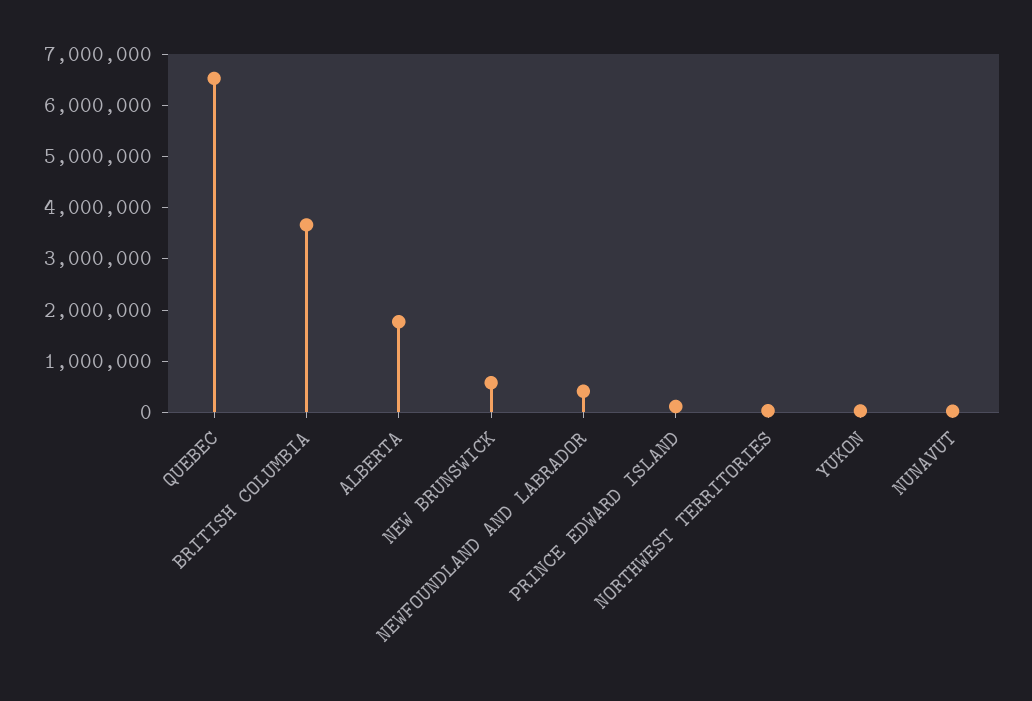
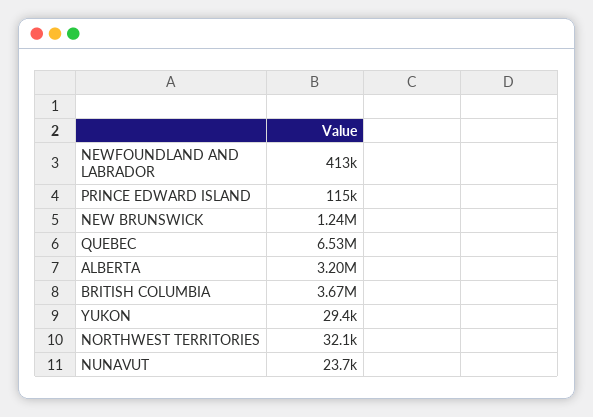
  {
    "QUEBEC": 6530000,
    "BRITISH COLUMBIA": 3670000,
-   "ALBERTA": 1800000,
+   "ALBERTA": 3200000,
-   "NEW BRUNSWICK": 600000,
+   "NEW BRUNSWICK": 1240000,
    "NEWFOUNDLAND AND LABRADOR": 413000,
    "PRINCE EDWARD ISLAND": 115000,
    "NORTHWEST TERRITORIES": 32100,
    "YUKON": 29400,
    "NUNAVUT": 23700
  }

